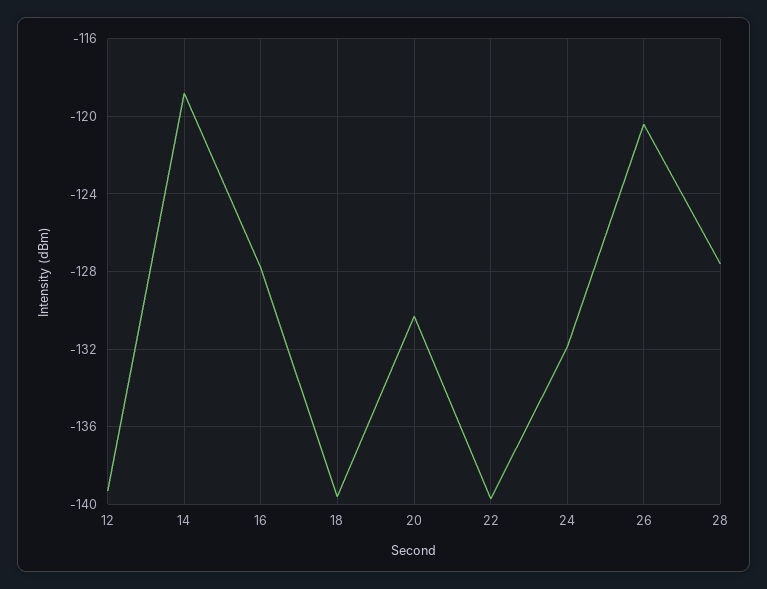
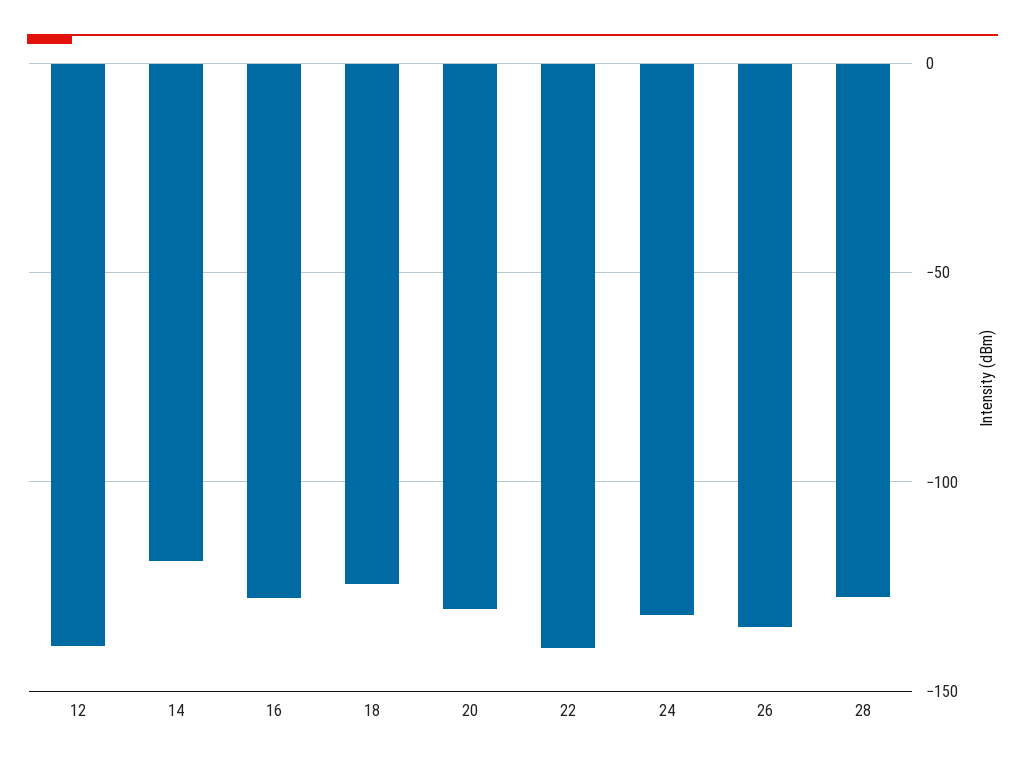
  {
    "12": -139.5,
    "14": -119,
    "16": -128,
-   "18": -139.5,
+   "18": -125,
    "20": -130.5,
    "22": -139.5,
    "24": -132,
-   "26": -120.5,
+   "26": -135,
    "28": -127.5
  }

